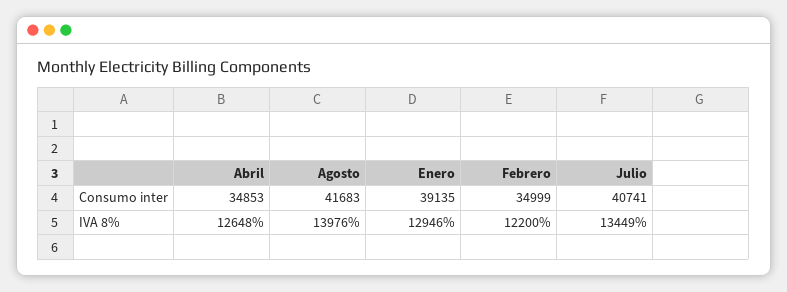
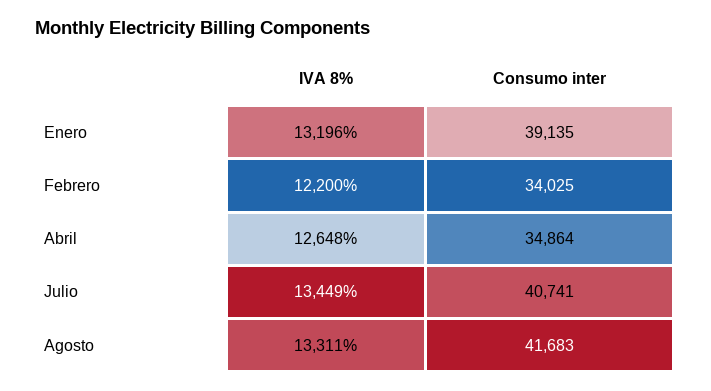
  {
    "Abril": {
-     "Consumo inter": 34853,
+     "Consumo inter": 34864,
      "IVA 8%": 12648
    },
    "Agosto": {
      "Consumo inter": 41683,
-     "IVA 8%": 13976
+     "IVA 8%": 13311
    },
    "Enero": {
      "Consumo inter": 39135,
-     "IVA 8%": 12946
+     "IVA 8%": 13196
    },
    "Febrero": {
-     "Consumo inter": 34999,
+     "Consumo inter": 34025,
      "IVA 8%": 12200
    },
    "Julio": {
      "Consumo inter": 40741,
      "IVA 8%": 13449
    }
  }

